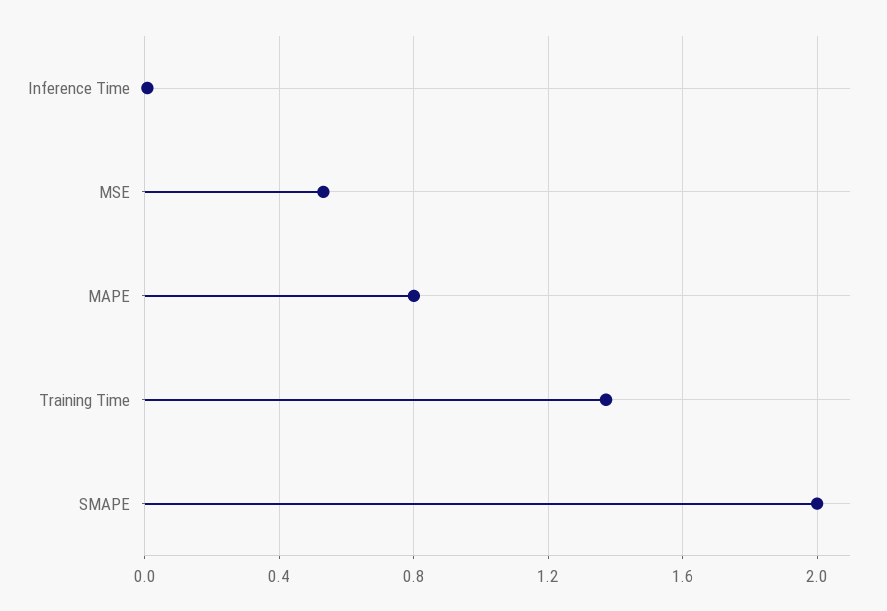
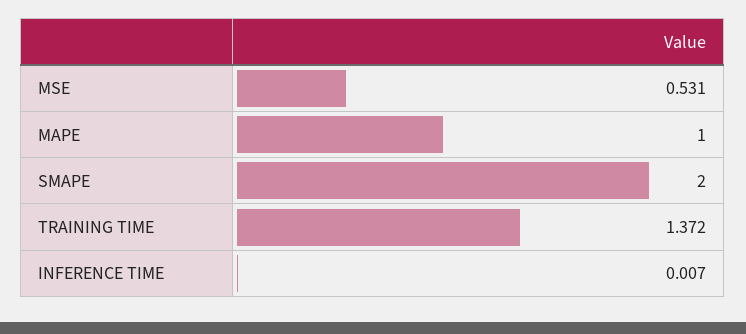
  {
    "Inference Time": 0.007,
    "MSE": 0.531,
-   "MAPE": 0.8,
+   "MAPE": 1,
    "Training Time": 1.372,
    "SMAPE": 2
  }

